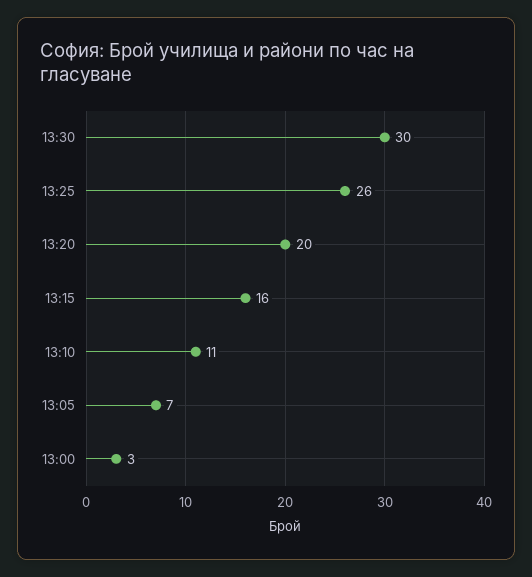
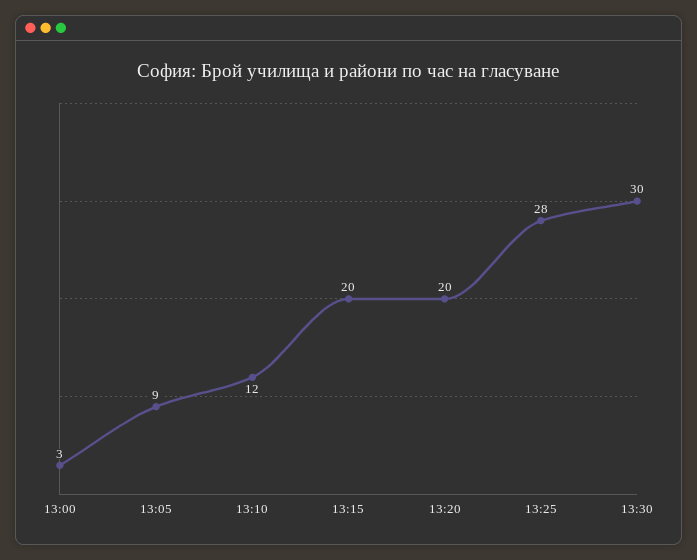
  {
    "13:30": 30,
-   "13:25": 26,
+   "13:25": 28,
    "13:20": 20,
-   "13:15": 16,
+   "13:15": 20,
-   "13:10": 11,
+   "13:10": 12,
-   "13:05": 7,
+   "13:05": 9,
    "13:00": 3
  }

